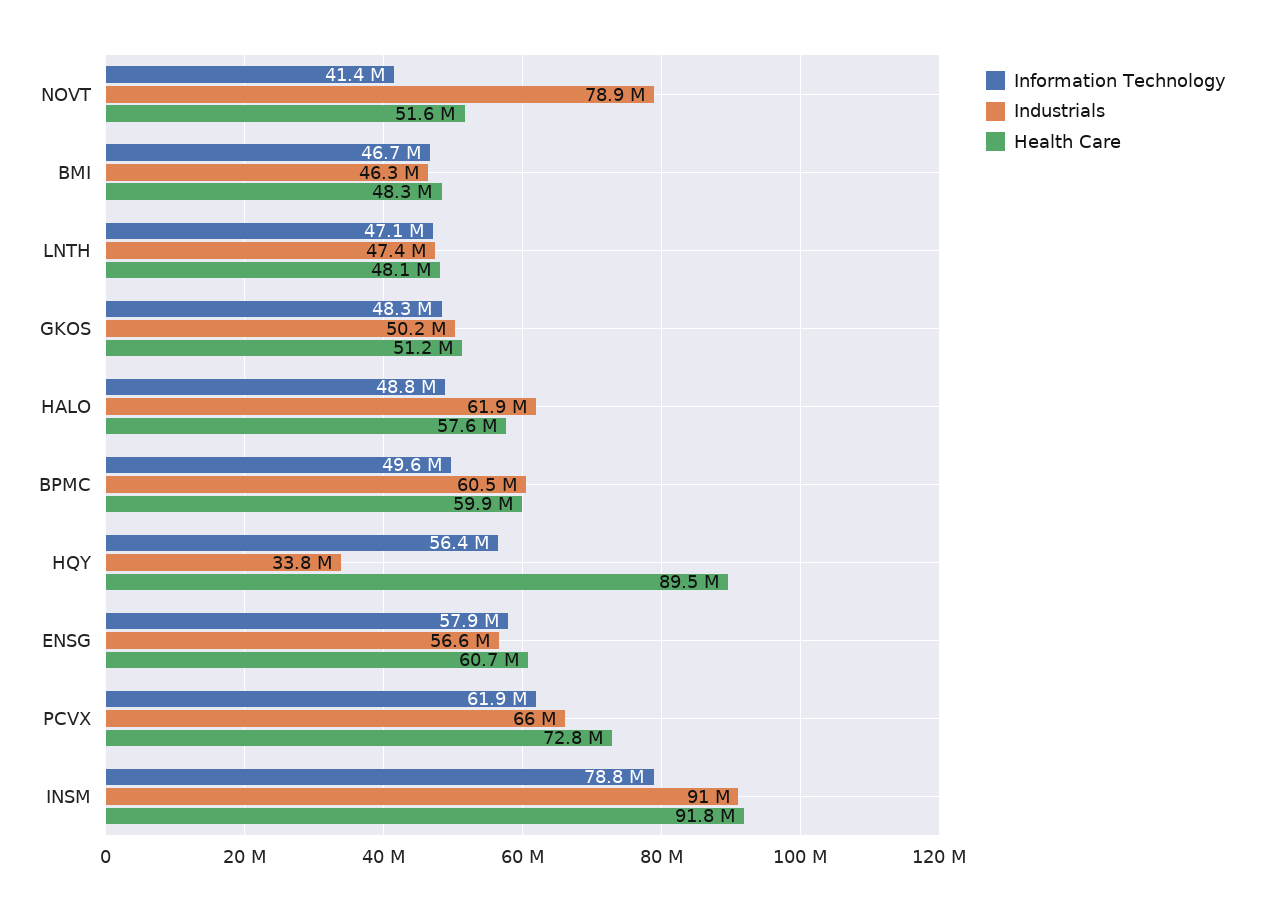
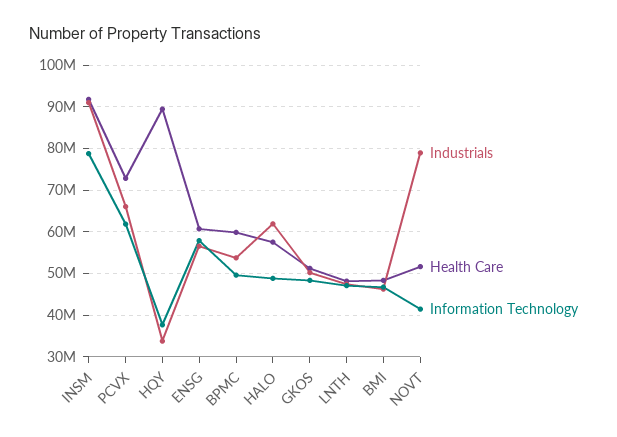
  {
    "Information Technology": {
      "NOVT": 41400000,
      "BMI": 46700000,
      "LNTH": 47100000,
      "GKOS": 48300000,
      "HALO": 48800000,
      "BPMC": 49600000,
-     "HQY": 56400000,
+     "HQY": 38000000,
      "ENSG": 57900000,
      "PCVX": 61900000,
      "INSM": 78800000
    },
    "Industrials": {
      "NOVT": 78900000,
      "BMI": 46300000,
      "LNTH": 47400000,
      "GKOS": 50200000,
      "HALO": 61900000,
-     "BPMC": 60500000,
+     "BPMC": 54000000,
      "HQY": 33800000,
      "ENSG": 56600000,
      "PCVX": 66000000,
      "INSM": 91000000
    },
    "Health Care": {
      "NOVT": 51600000,
      "BMI": 48300000,
      "LNTH": 48100000,
      "GKOS": 51200000,
      "HALO": 57600000,
      "BPMC": 59900000,
      "HQY": 89500000,
      "ENSG": 60700000,
      "PCVX": 72800000,
      "INSM": 91800000
    }
  }

